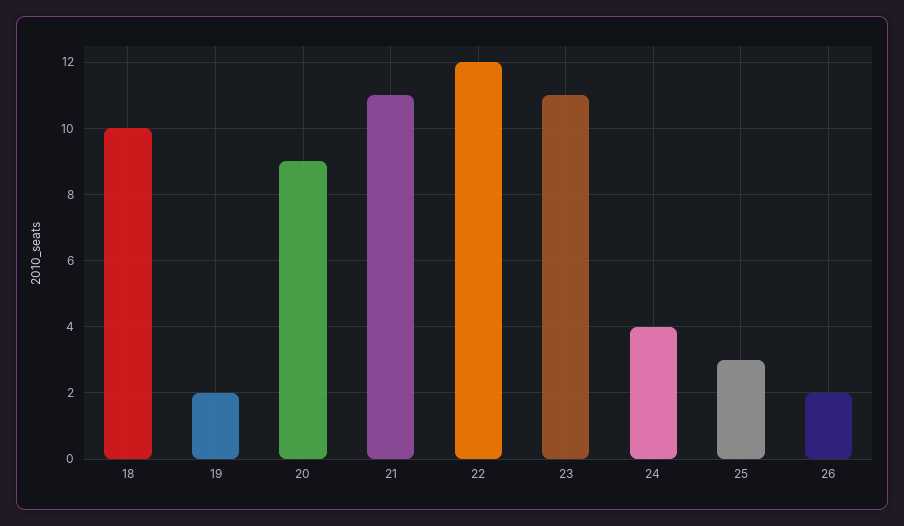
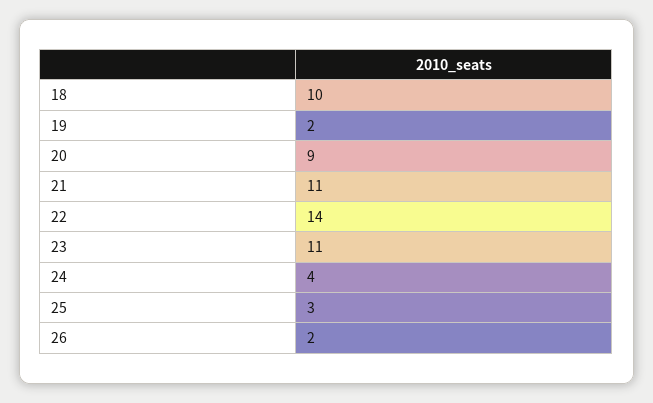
  {
    "18": 10,
    "19": 2,
    "20": 9,
    "21": 11,
-   "22": 12,
+   "22": 14,
    "23": 11,
    "24": 4,
    "25": 3,
    "26": 2
  }

